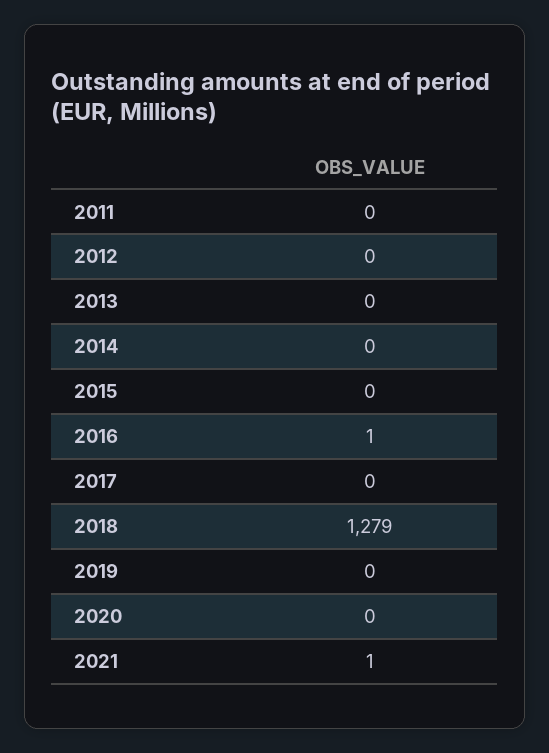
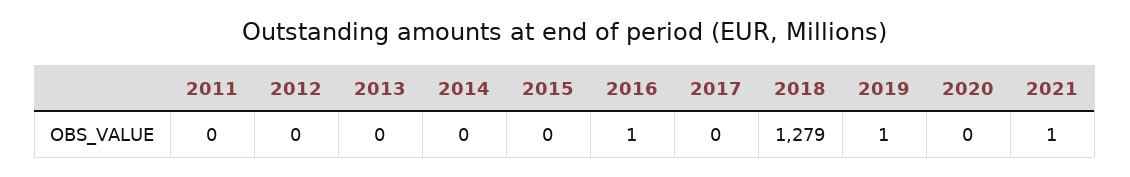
  {
    "2011": 0,
    "2012": 0,
    "2013": 0,
    "2014": 0,
    "2015": 0,
    "2016": 1,
    "2017": 0,
    "2018": 1279,
-   "2019": 0,
+   "2019": 1,
    "2020": 0,
    "2021": 1
  }

